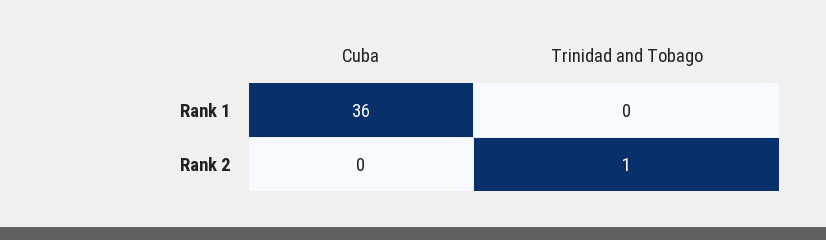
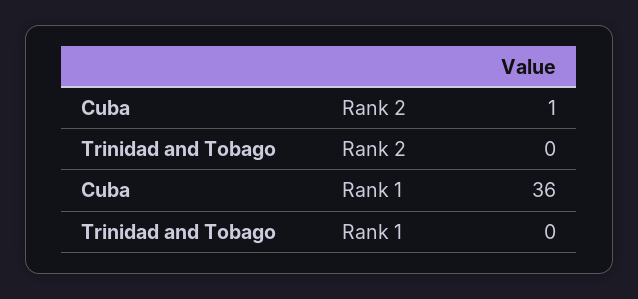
  {
    "Cuba": {
      "Rank 1": 36,
-     "Rank 2": 0
+     "Rank 2": 1
    },
    "Trinidad and Tobago": {
      "Rank 1": 0,
-     "Rank 2": 1
+     "Rank 2": 0
    }
  }

